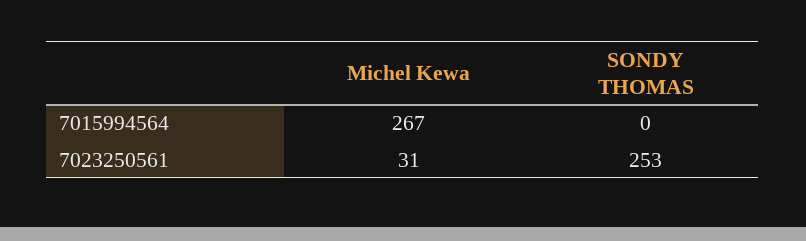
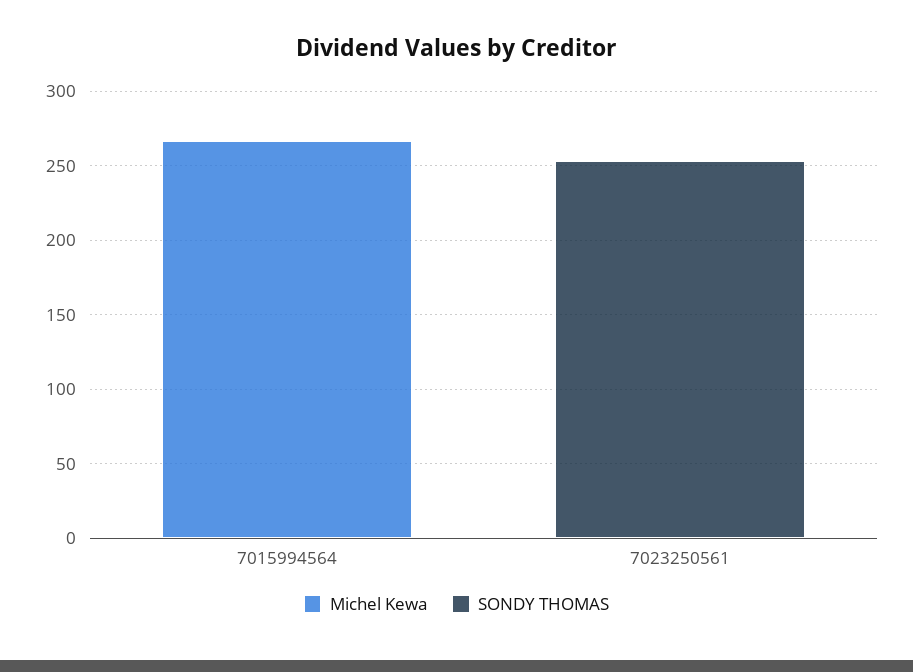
  {
    "Michel Kewa": {
      "7015994564": 267,
-     "7023250561": 31
+     "7023250561": 0
    },
    "SONDY THOMAS": {
      "7015994564": 0,
      "7023250561": 253
    }
  }

